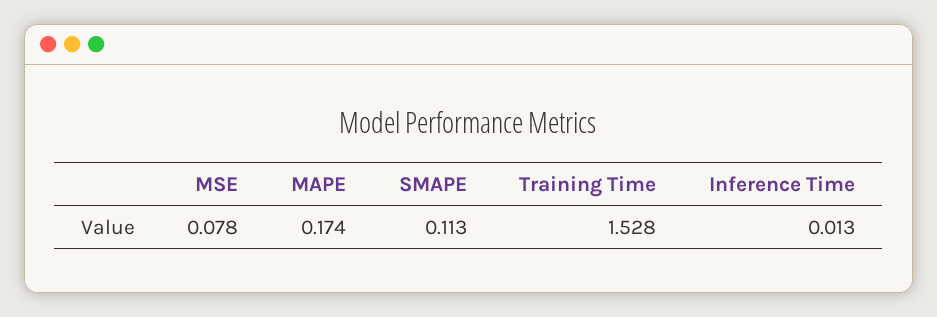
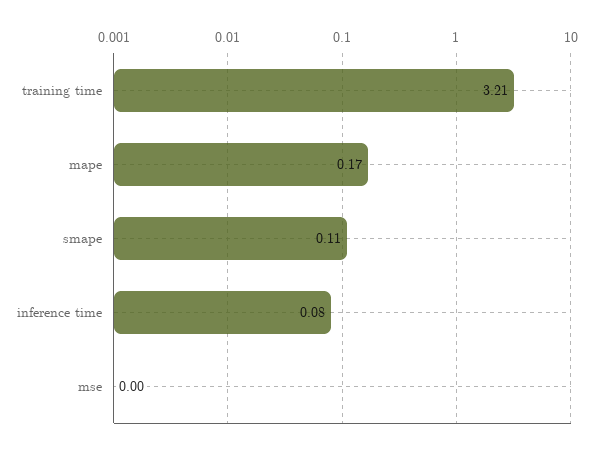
  {
-   "MSE": 0.078,
+   "MSE": 0,
    "MAPE": 0.174,
    "SMAPE": 0.113,
-   "Training Time": 1.528,
+   "Training Time": 3.21,
-   "Inference Time": 0.013
+   "Inference Time": 0.08
  }

